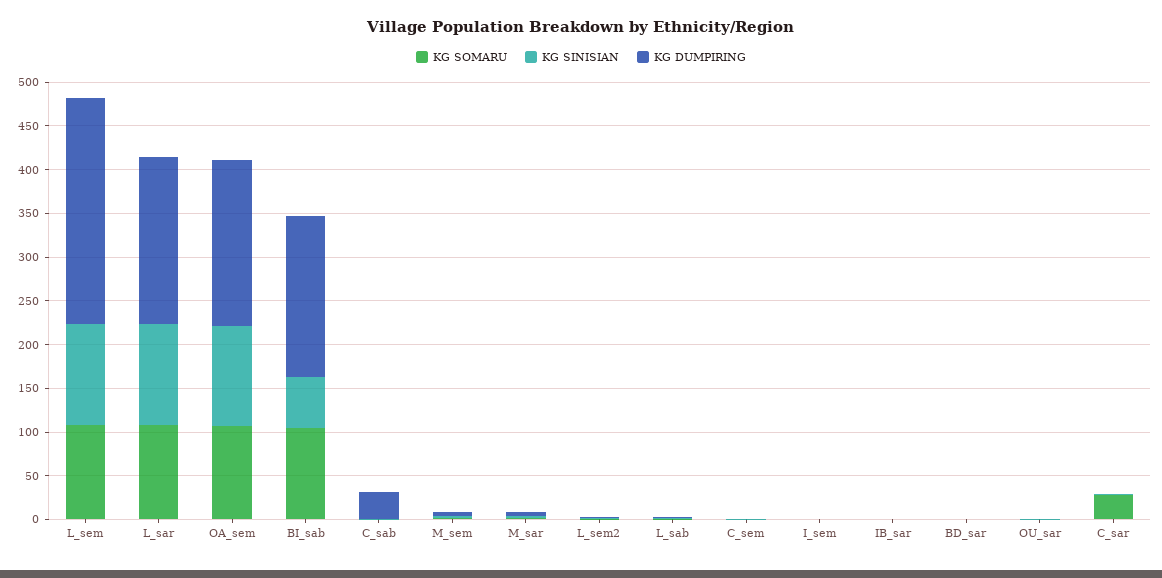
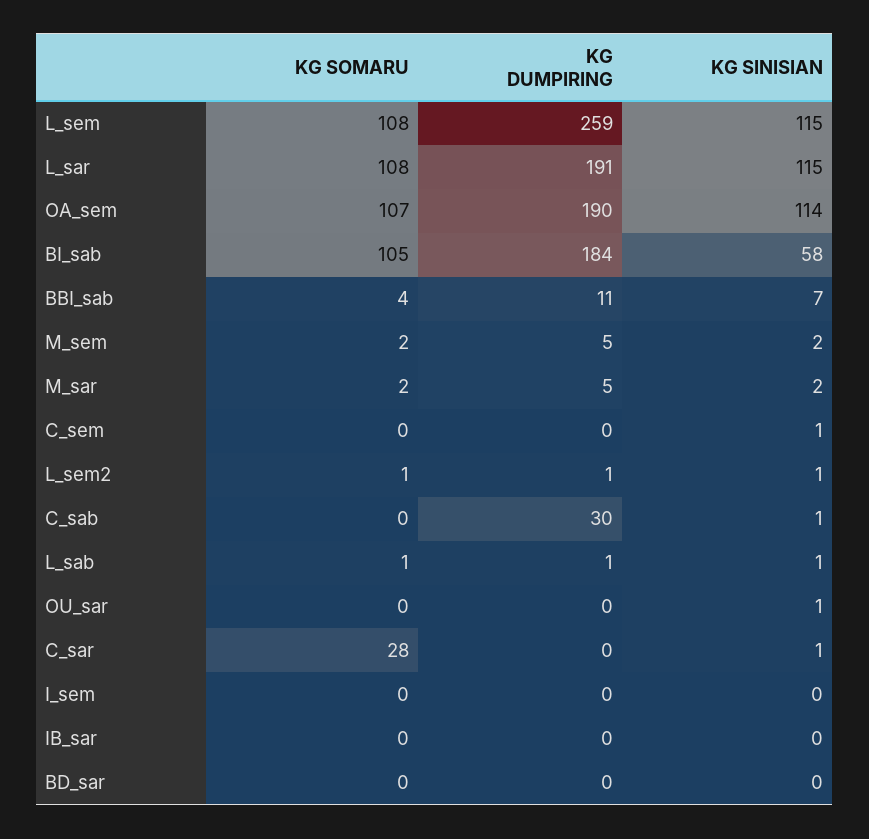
  {
    "KG SOMARU": {
      "L_sem": 108,
      "L_sar": 108,
      "OA_sem": 107,
      "BI_sab": 105,
      "C_sab": 0,
      "M_sem": 2,
      "M_sar": 2,
      "L_sem2": 1,
      "L_sab": 1,
      "C_sem": 0,
      "I_sem": 0,
      "IB_sar": 0,
      "BD_sar": 0,
      "OU_sar": 0,
-     "C_sar": 28
+     "C_sar": 28,
+     "BBI_sab": 4
    },
    "KG SINISIAN": {
      "L_sem": 115,
      "L_sar": 115,
      "OA_sem": 114,
      "BI_sab": 58,
      "C_sab": 1,
      "M_sem": 2,
      "M_sar": 2,
      "L_sem2": 1,
      "L_sab": 1,
      "C_sem": 1,
      "I_sem": 0,
      "IB_sar": 0,
      "BD_sar": 0,
      "OU_sar": 1,
-     "C_sar": 1
+     "C_sar": 1,
+     "BBI_sab": 7
    },
    "KG DUMPIRING": {
      "L_sem": 259,
      "L_sar": 191,
      "OA_sem": 190,
      "BI_sab": 184,
      "C_sab": 30,
      "M_sem": 5,
      "M_sar": 5,
      "L_sem2": 1,
      "L_sab": 1,
      "C_sem": 0,
      "I_sem": 0,
      "IB_sar": 0,
      "BD_sar": 0,
      "OU_sar": 0,
-     "C_sar": 0
+     "C_sar": 0,
+     "BBI_sab": 11
    }
  }

